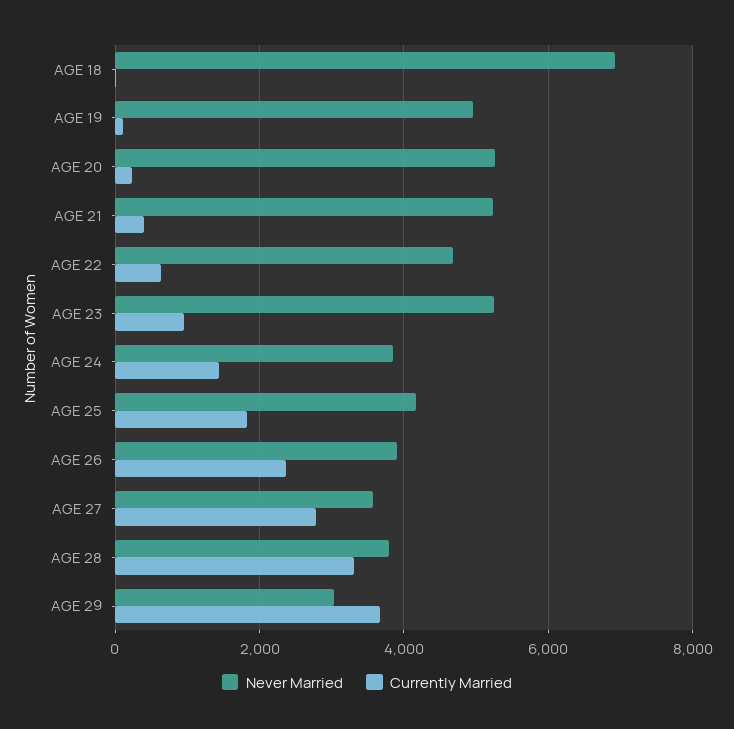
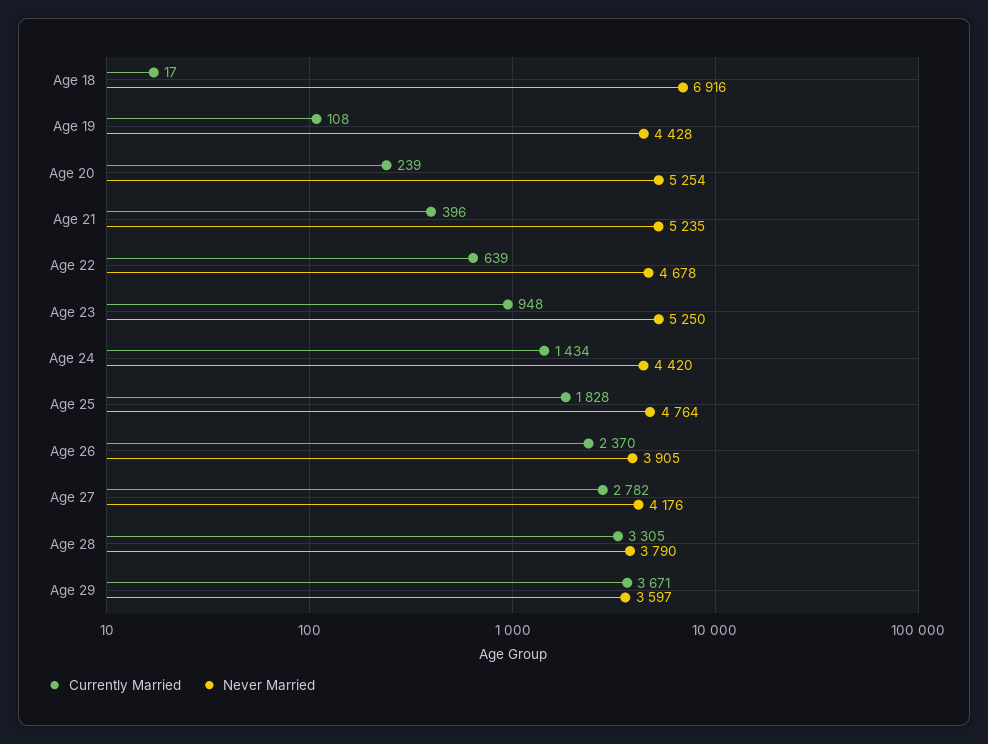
  {
    "Never Married": {
      "AGE 18": 6916,
-     "AGE 19": 5000,
+     "AGE 19": 4428,
      "AGE 20": 5254,
      "AGE 21": 5235,
      "AGE 22": 4678,
      "AGE 23": 5250,
-     "AGE 24": 3800,
+     "AGE 24": 4420,
-     "AGE 25": 4200,
+     "AGE 25": 4764,
      "AGE 26": 3905,
-     "AGE 27": 3600,
+     "AGE 27": 4176,
      "AGE 28": 3790,
-     "AGE 29": 3000
+     "AGE 29": 3597
    },
    "Currently Married": {
      "AGE 18": 17,
      "AGE 19": 108,
      "AGE 20": 239,
      "AGE 21": 396,
      "AGE 22": 639,
      "AGE 23": 948,
      "AGE 24": 1434,
      "AGE 25": 1828,
      "AGE 26": 2370,
      "AGE 27": 2782,
      "AGE 28": 3305,
      "AGE 29": 3671
    }
  }

